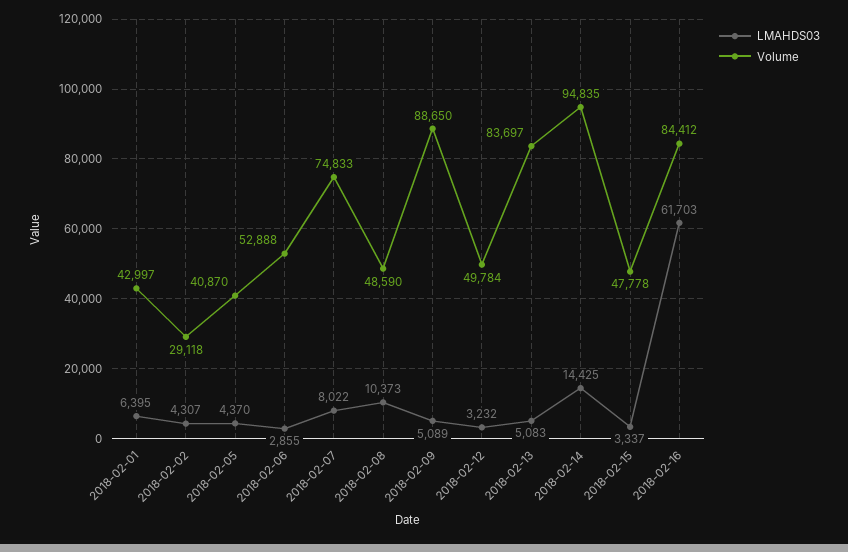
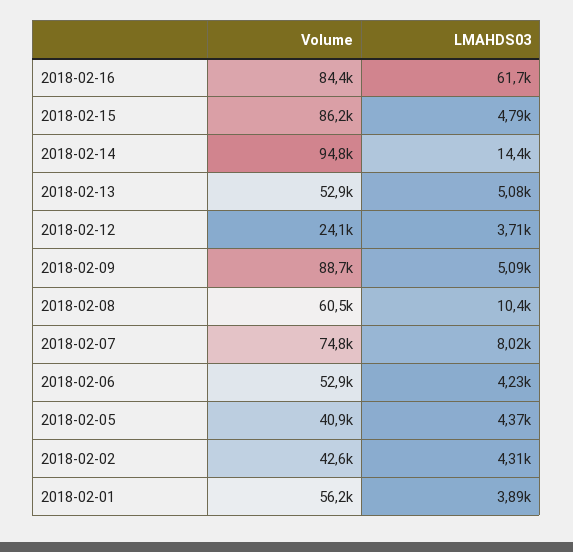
  {
    "LMAHDS03": {
-     "2018-02-01": 6395,
+     "2018-02-01": 3890,
      "2018-02-02": 4307,
      "2018-02-05": 4370,
-     "2018-02-06": 2855,
+     "2018-02-06": 4230,
      "2018-02-07": 8022,
      "2018-02-08": 10373,
      "2018-02-09": 5089,
-     "2018-02-12": 3232,
+     "2018-02-12": 3710,
      "2018-02-13": 5083,
      "2018-02-14": 14425,
-     "2018-02-15": 3337,
+     "2018-02-15": 4790,
      "2018-02-16": 61703
    },
    "Volume": {
-     "2018-02-01": 42997,
+     "2018-02-01": 56200,
-     "2018-02-02": 29118,
+     "2018-02-02": 42600,
      "2018-02-05": 40870,
      "2018-02-06": 52888,
      "2018-02-07": 74833,
-     "2018-02-08": 48590,
+     "2018-02-08": 60500,
      "2018-02-09": 88650,
-     "2018-02-12": 49784,
+     "2018-02-12": 24100,
-     "2018-02-13": 83697,
+     "2018-02-13": 52900,
      "2018-02-14": 94835,
-     "2018-02-15": 47778,
+     "2018-02-15": 86200,
      "2018-02-16": 84412
    }
  }

